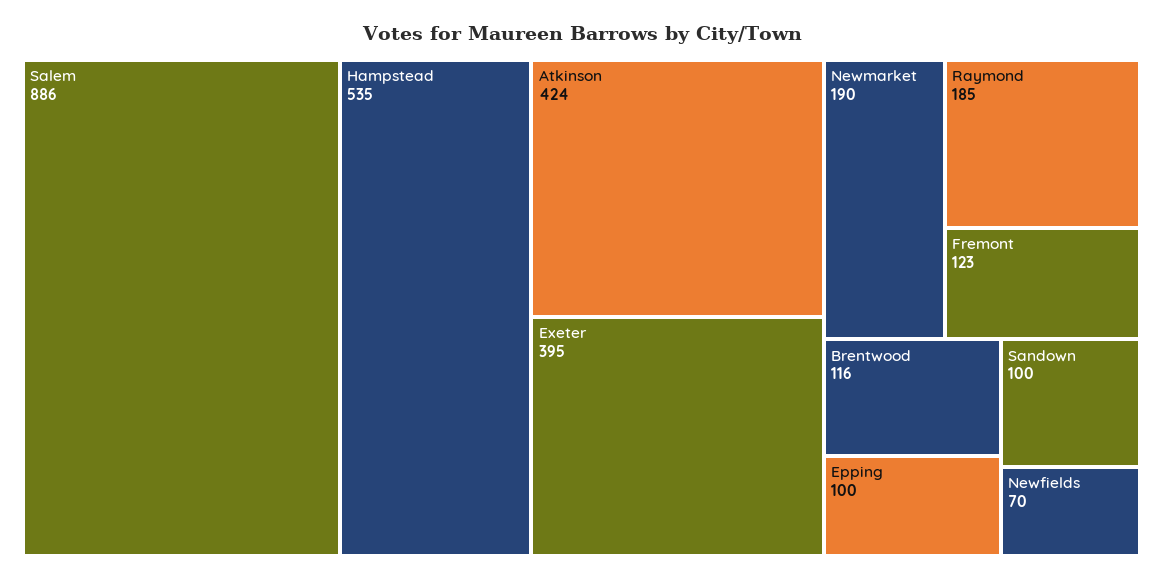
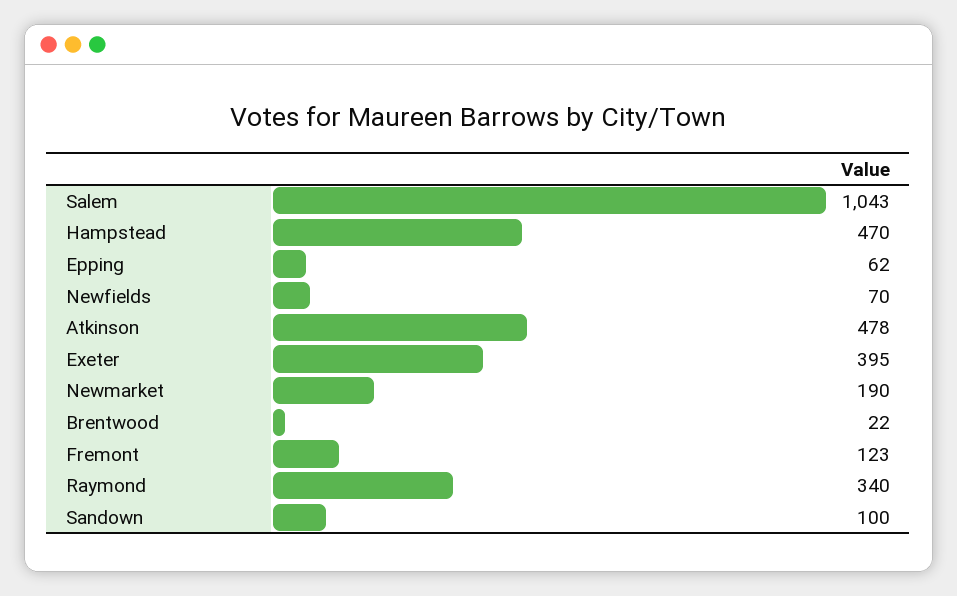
  {
-   "Salem": 886,
+   "Salem": 1043,
-   "Hampstead": 535,
+   "Hampstead": 470,
-   "Atkinson": 424,
+   "Atkinson": 478,
    "Exeter": 395,
    "Newmarket": 190,
-   "Raymond": 185,
+   "Raymond": 340,
    "Fremont": 123,
-   "Brentwood": 116,
+   "Brentwood": 22,
-   "Epping": 100,
+   "Epping": 62,
    "Sandown": 100,
    "Newfields": 70
  }

